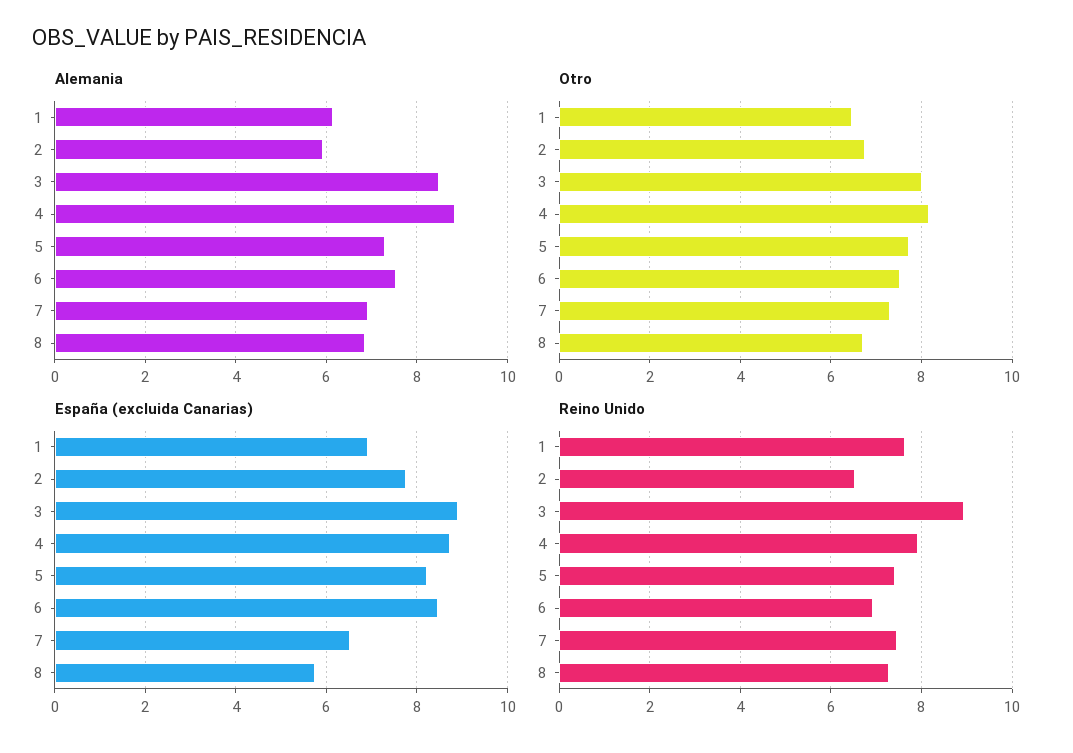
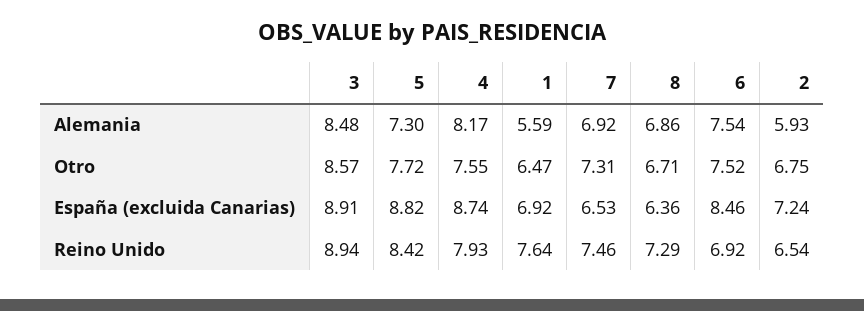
  {
    "Alemania": {
-     "1": 6.2,
+     "1": 5.59,
      "2": 5.93,
      "3": 8.48,
-     "4": 8.8,
+     "4": 8.17,
      "5": 7.3,
      "6": 7.54,
      "7": 6.92,
      "8": 6.86
    },
    "Otro": {
      "1": 6.47,
      "2": 6.75,
-     "3": 8,
+     "3": 8.57,
-     "4": 8.2,
+     "4": 7.55,
      "5": 7.72,
      "6": 7.52,
      "7": 7.31,
      "8": 6.71
    },
    "España (excluida Canarias)": {
      "1": 6.92,
-     "2": 7.8,
+     "2": 7.24,
      "3": 8.91,
      "4": 8.74,
-     "5": 8.2,
+     "5": 8.82,
      "6": 8.46,
      "7": 6.53,
-     "8": 5.8
+     "8": 6.36
    },
    "Reino Unido": {
      "1": 7.64,
      "2": 6.54,
      "3": 8.94,
      "4": 7.93,
-     "5": 7.4,
+     "5": 8.42,
      "6": 6.92,
      "7": 7.46,
      "8": 7.29
    }
  }

